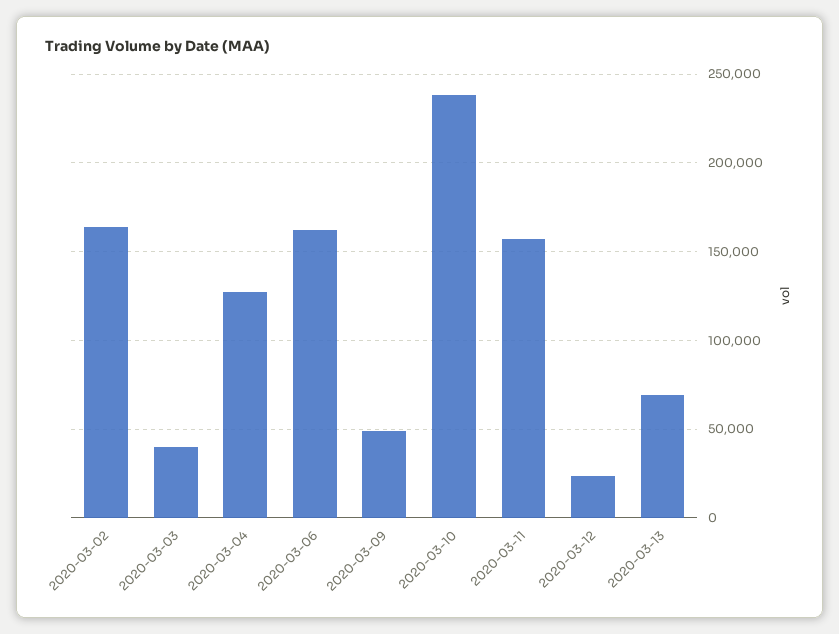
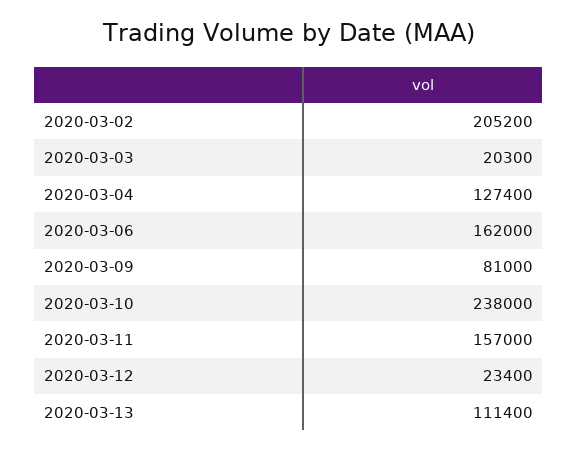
  {
-   "2020-03-02": 165000,
+   "2020-03-02": 205200,
-   "2020-03-03": 40000,
+   "2020-03-03": 20300,
    "2020-03-04": 127400,
    "2020-03-06": 162000,
-   "2020-03-09": 50000,
+   "2020-03-09": 81000,
    "2020-03-10": 238000,
    "2020-03-11": 157000,
    "2020-03-12": 23400,
-   "2020-03-13": 70000
+   "2020-03-13": 111400
  }

